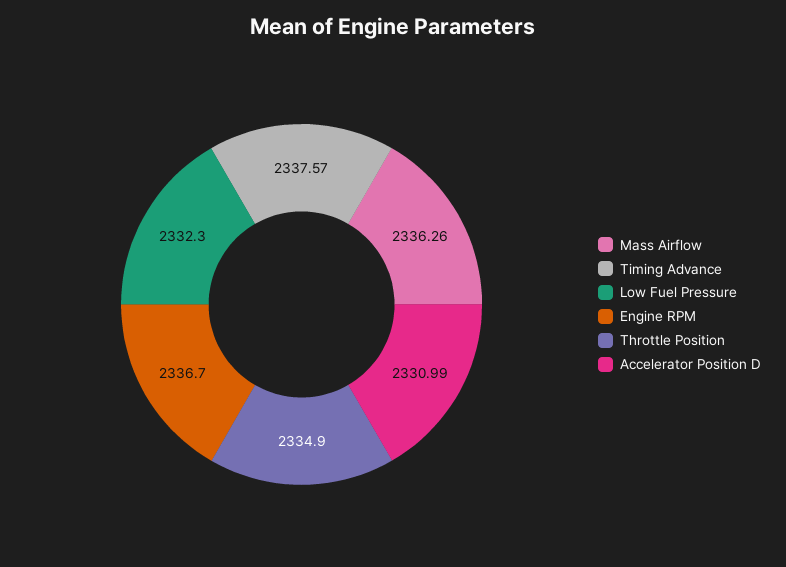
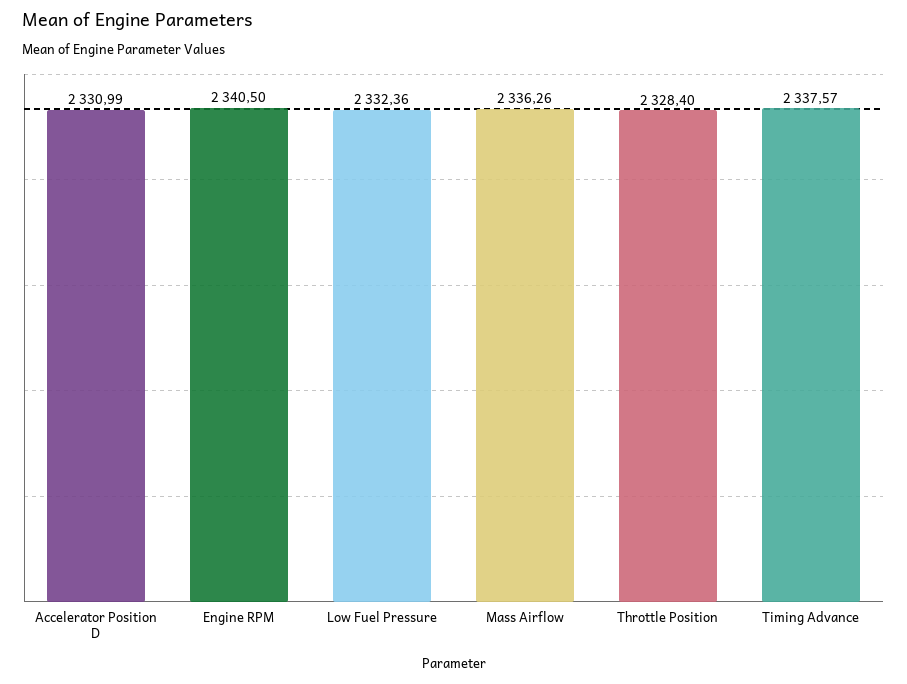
  {
    "Mass Airflow": 2336.26,
    "Timing Advance": 2337.57,
-   "Low Fuel Pressure": 2332.3,
+   "Low Fuel Pressure": 2332.36,
-   "Engine RPM": 2336.7,
+   "Engine RPM": 2340.5,
-   "Throttle Position": 2334.9,
+   "Throttle Position": 2328.4,
    "Accelerator Position D": 2330.99
  }

